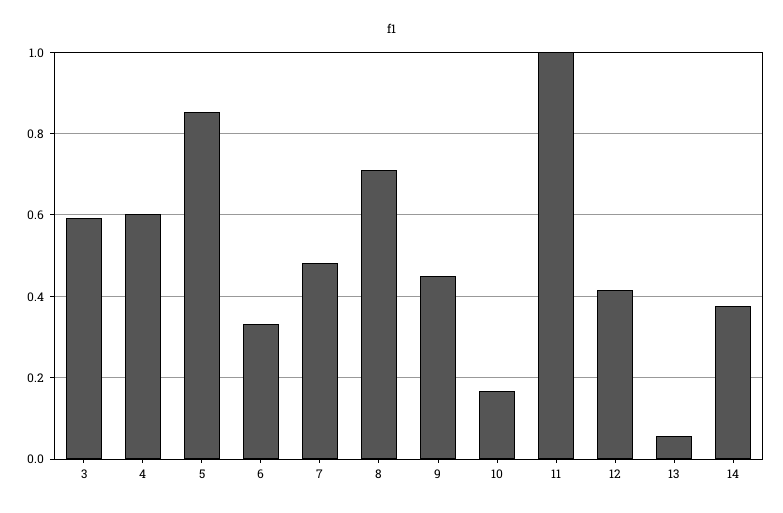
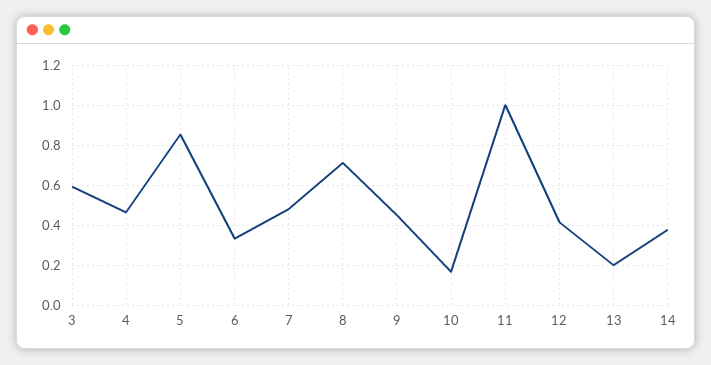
  {
    "3": 0.6,
-   "4": 0.6,
+   "4": 0.45,
    "5": 0.86,
    "6": 0.34,
    "7": 0.48,
    "8": 0.72,
    "9": 0.46,
    "10": 0.16,
    "11": 1,
    "12": 0.42,
-   "13": 0.06,
+   "13": 0.2,
    "14": 0.38
  }

